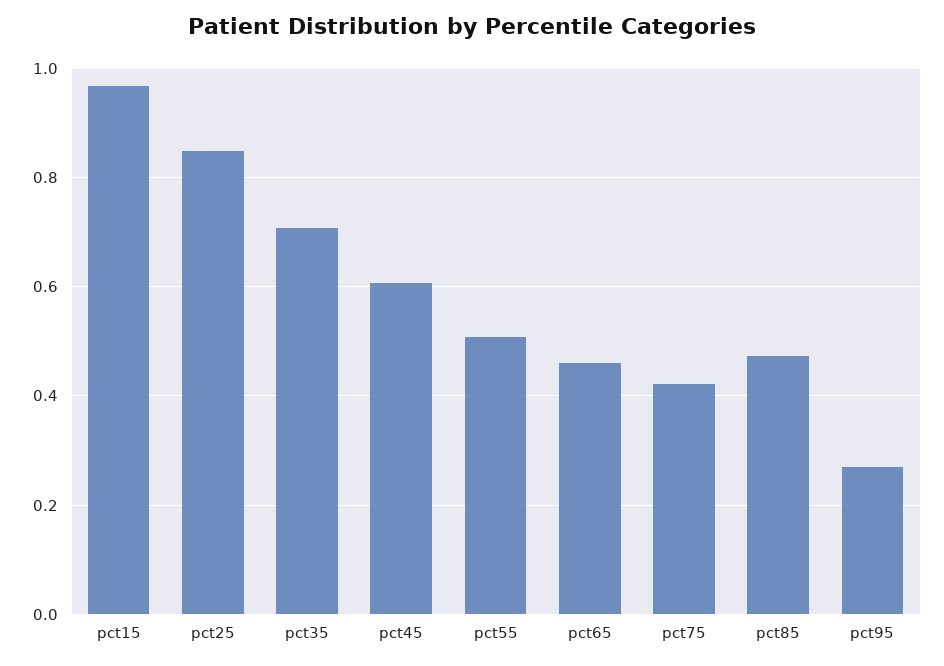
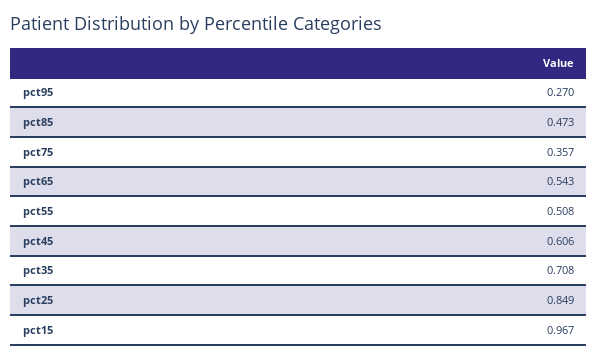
  {
    "pct15": 0.967,
    "pct25": 0.849,
    "pct35": 0.708,
    "pct45": 0.606,
    "pct55": 0.508,
-   "pct65": 0.46,
+   "pct65": 0.543,
-   "pct75": 0.42,
+   "pct75": 0.357,
    "pct85": 0.473,
    "pct95": 0.27
  }

